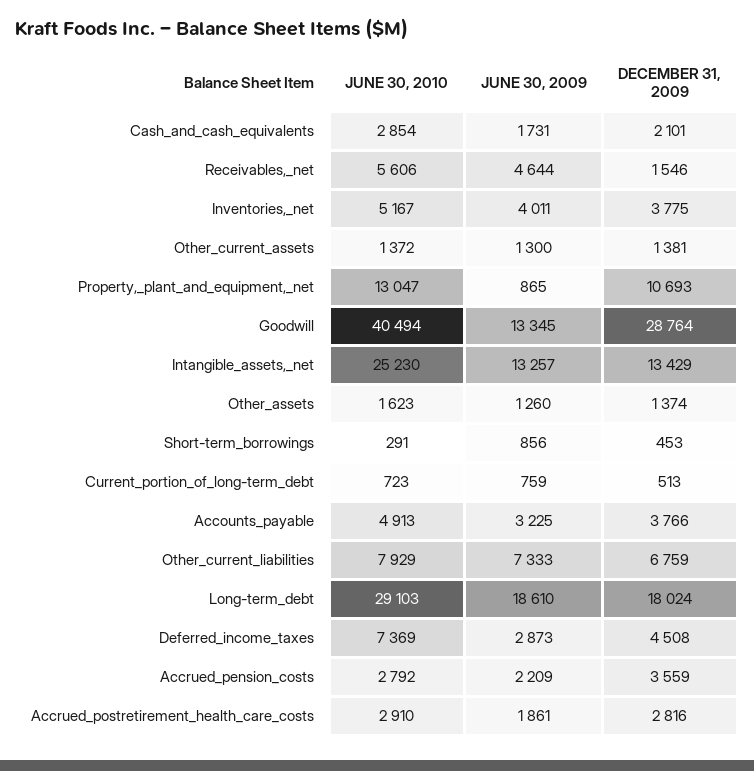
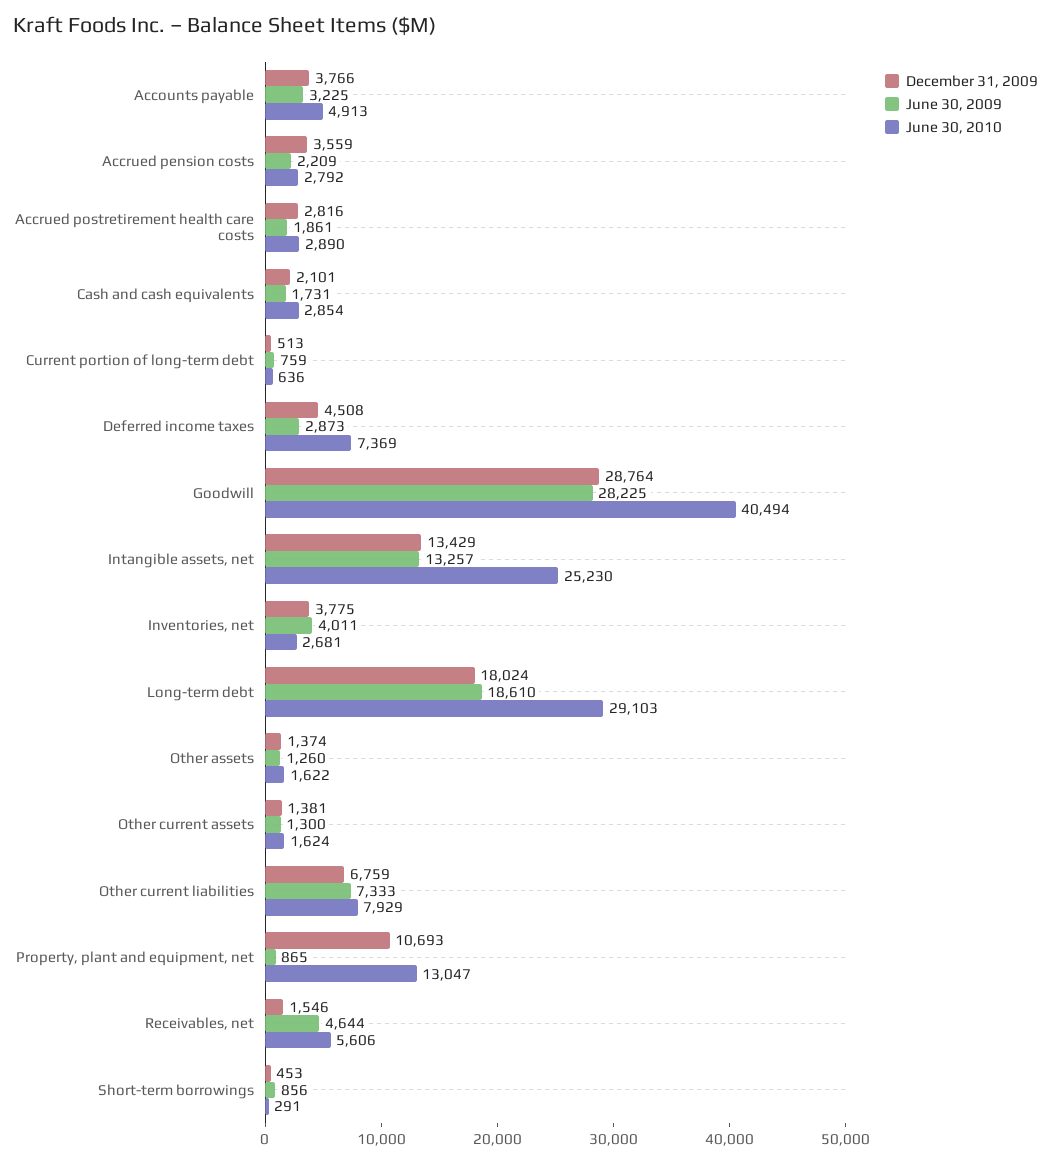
  {
    "JUNE 30, 2010": {
      "Cash_and_cash_equivalents": 2854,
      "Receivables,_net": 5606,
-     "Inventories,_net": 5167,
+     "Inventories,_net": 2681,
-     "Other_current_assets": 1372,
+     "Other_current_assets": 1624,
      "Property,_plant_and_equipment,_net": 13047,
      "Goodwill": 40494,
      "Intangible_assets,_net": 25230,
-     "Other_assets": 1623,
+     "Other_assets": 1622,
      "Short-term_borrowings": 291,
-     "Current_portion_of_long-term_debt": 723,
+     "Current_portion_of_long-term_debt": 636,
      "Accounts_payable": 4913,
      "Other_current_liabilities": 7929,
      "Long-term_debt": 29103,
      "Deferred_income_taxes": 7369,
      "Accrued_pension_costs": 2792,
-     "Accrued_postretirement_health_care_costs": 2910
+     "Accrued_postretirement_health_care_costs": 2890
    },
    "JUNE 30, 2009": {
      "Cash_and_cash_equivalents": 1731,
      "Receivables,_net": 4644,
      "Inventories,_net": 4011,
      "Other_current_assets": 1300,
      "Property,_plant_and_equipment,_net": 865,
-     "Goodwill": 13345,
+     "Goodwill": 28225,
      "Intangible_assets,_net": 13257,
      "Other_assets": 1260,
      "Short-term_borrowings": 856,
      "Current_portion_of_long-term_debt": 759,
      "Accounts_payable": 3225,
      "Other_current_liabilities": 7333,
      "Long-term_debt": 18610,
      "Deferred_income_taxes": 2873,
      "Accrued_pension_costs": 2209,
      "Accrued_postretirement_health_care_costs": 1861
    },
    "DECEMBER 31, 2009": {
      "Cash_and_cash_equivalents": 2101,
      "Receivables,_net": 1546,
      "Inventories,_net": 3775,
      "Other_current_assets": 1381,
      "Property,_plant_and_equipment,_net": 10693,
      "Goodwill": 28764,
      "Intangible_assets,_net": 13429,
      "Other_assets": 1374,
      "Short-term_borrowings": 453,
      "Current_portion_of_long-term_debt": 513,
      "Accounts_payable": 3766,
      "Other_current_liabilities": 6759,
      "Long-term_debt": 18024,
      "Deferred_income_taxes": 4508,
      "Accrued_pension_costs": 3559,
      "Accrued_postretirement_health_care_costs": 2816
    }
  }

